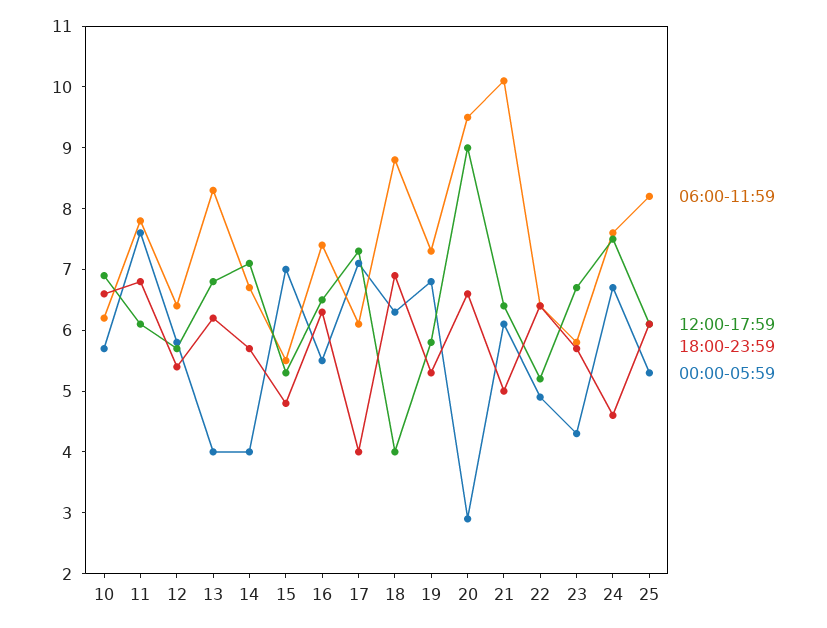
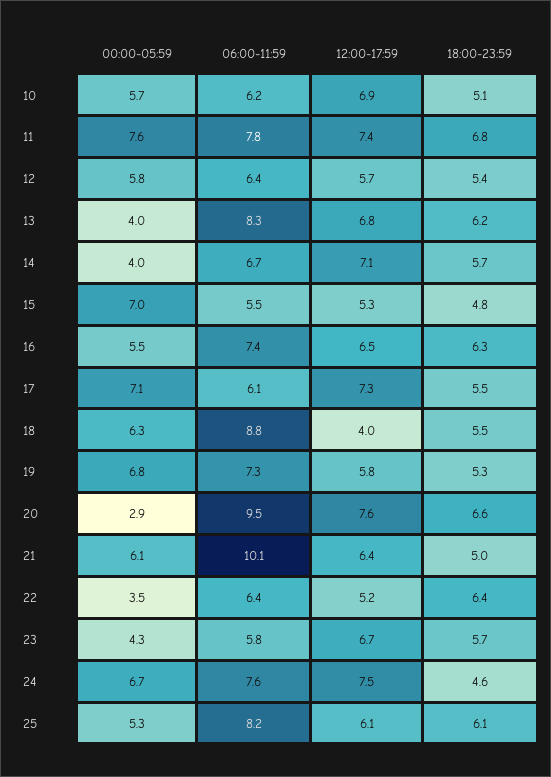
  {
    "06:00-11:59": {
      "10": 6.2,
      "11": 7.8,
      "12": 6.4,
      "13": 8.3,
      "14": 6.7,
      "15": 5.5,
      "16": 7.4,
      "17": 6.1,
      "18": 8.8,
      "19": 7.3,
      "20": 9.5,
      "21": 10.1,
      "22": 6.4,
      "23": 5.8,
      "24": 7.6,
      "25": 8.2
    },
    "12:00-17:59": {
      "10": 6.9,
-     "11": 6,
+     "11": 7.4,
      "12": 5.7,
      "13": 6.8,
      "14": 7.1,
      "15": 5.3,
      "16": 6.5,
      "17": 7.3,
      "18": 4,
      "19": 5.8,
-     "20": 9,
+     "20": 7.6,
      "21": 6.4,
      "22": 5.2,
      "23": 6.7,
      "24": 7.5,
      "25": 6.1
    },
    "18:00-23:59": {
-     "10": 6.5,
+     "10": 5.1,
      "11": 6.8,
      "12": 5.4,
      "13": 6.2,
      "14": 5.7,
      "15": 4.8,
      "16": 6.3,
-     "17": 4,
+     "17": 5.5,
-     "18": 7,
+     "18": 5.5,
      "19": 5.3,
      "20": 6.6,
      "21": 5,
      "22": 6.4,
      "23": 5.7,
      "24": 4.6,
      "25": 6.1
    },
    "00:00-05:59": {
      "10": 5.7,
      "11": 7.6,
      "12": 5.8,
      "13": 4,
      "14": 4,
      "15": 7,
      "16": 5.5,
      "17": 7.1,
      "18": 6.3,
      "19": 6.8,
      "20": 2.9,
      "21": 6.1,
-     "22": 5,
+     "22": 3.5,
      "23": 4.3,
      "24": 6.7,
      "25": 5.3
    }
  }

